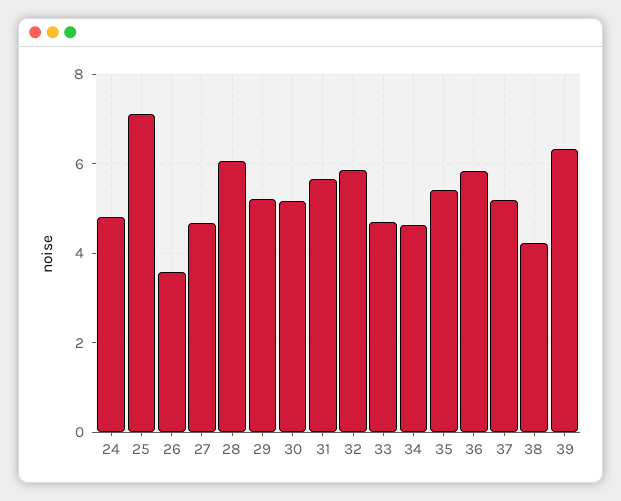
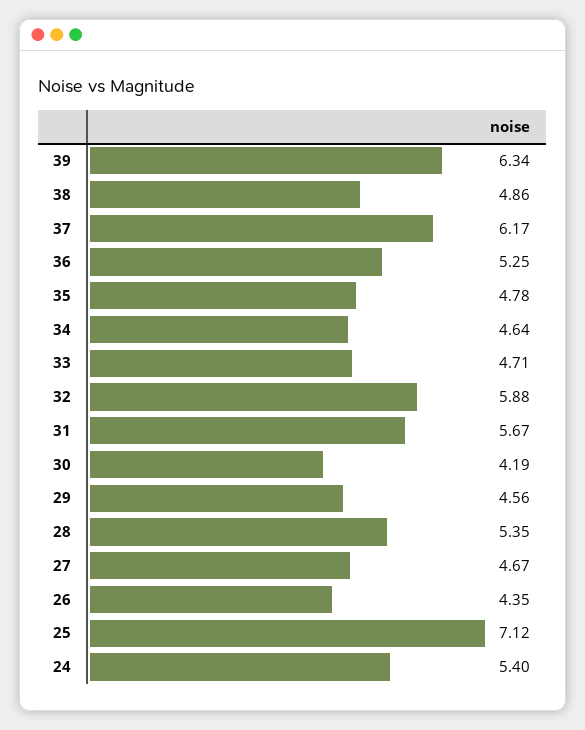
  {
-   "24": 4.8,
+   "24": 5.4,
    "25": 7.12,
-   "26": 3.6,
+   "26": 4.35,
    "27": 4.67,
-   "28": 6,
+   "28": 5.35,
-   "29": 5.2,
+   "29": 4.56,
-   "30": 5.2,
+   "30": 4.19,
    "31": 5.67,
    "32": 5.88,
    "33": 4.71,
    "34": 4.64,
-   "35": 5.4,
+   "35": 4.78,
-   "36": 5.8,
+   "36": 5.25,
-   "37": 5.2,
+   "37": 6.17,
-   "38": 4.2,
+   "38": 4.86,
    "39": 6.34
  }

